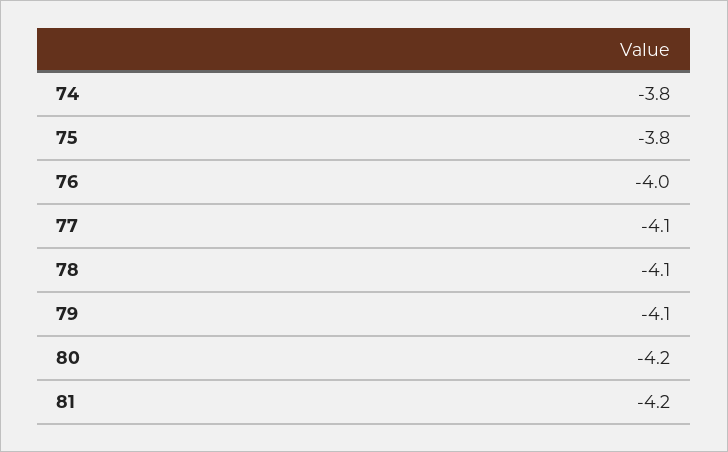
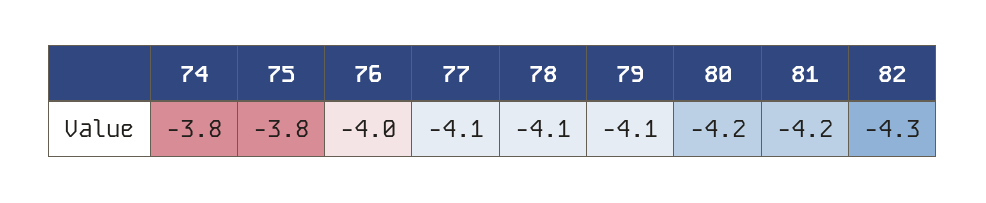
  {
    "74": -3.8,
    "75": -3.8,
    "76": -4,
    "77": -4.1,
    "78": -4.1,
    "79": -4.1,
    "80": -4.2,
-   "81": -4.2
+   "81": -4.2,
+   "82": -4.3
  }

